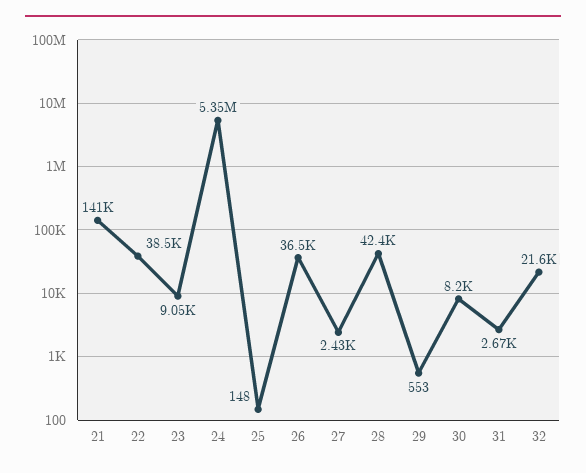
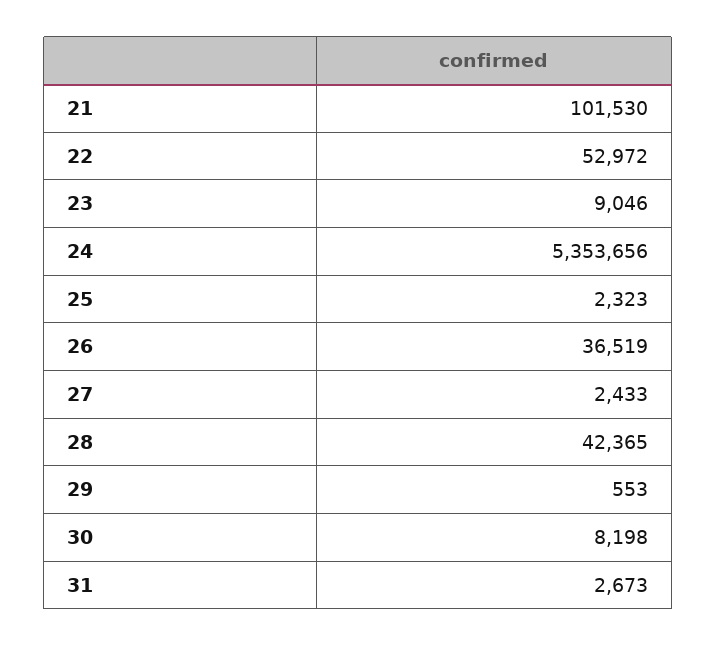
  {
-   "21": 141000,
+   "21": 101530,
-   "22": 38500,
+   "22": 52972,
    "23": 9046,
    "24": 5353656,
-   "25": 148,
+   "25": 2323,
    "26": 36519,
    "27": 2433,
    "28": 42365,
    "29": 553,
    "30": 8198,
-   "31": 2673,
+   "31": 2673
-   "32": 21600
  }

